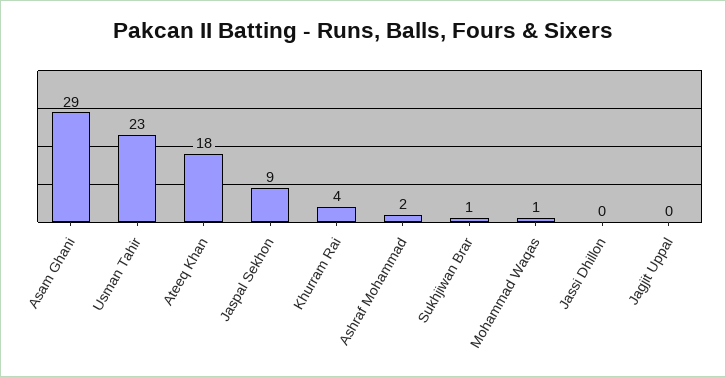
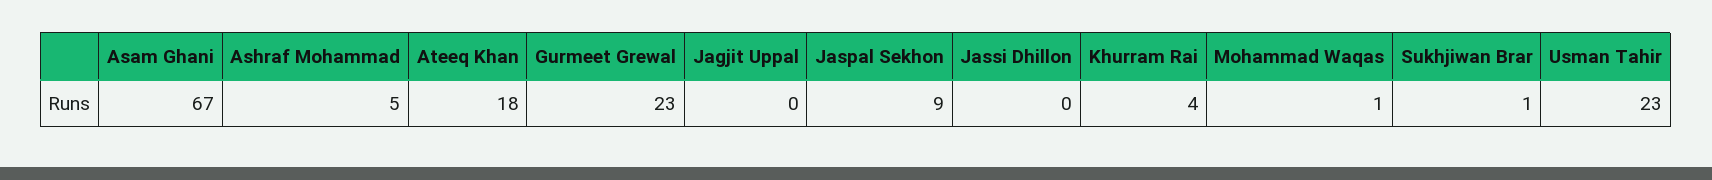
  {
-   "Asam Ghani": 29,
+   "Asam Ghani": 67,
    "Usman Tahir": 23,
    "Ateeq Khan": 18,
    "Jaspal Sekhon": 9,
    "Khurram Rai": 4,
-   "Ashraf Mohammad": 2,
+   "Ashraf Mohammad": 5,
    "Sukhjiwan Brar": 1,
    "Mohammad Waqas": 1,
    "Jassi Dhillon": 0,
-   "Jagjit Uppal": 0
+   "Jagjit Uppal": 0,
+   "Gurmeet Grewal": 23
  }

